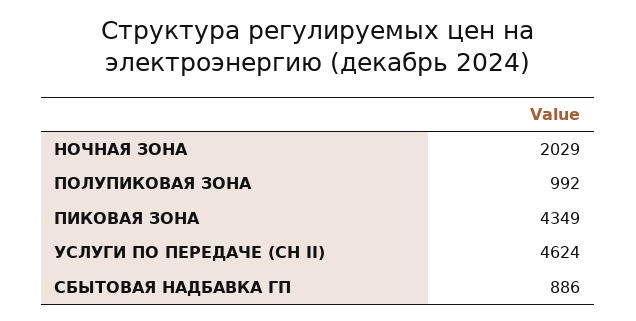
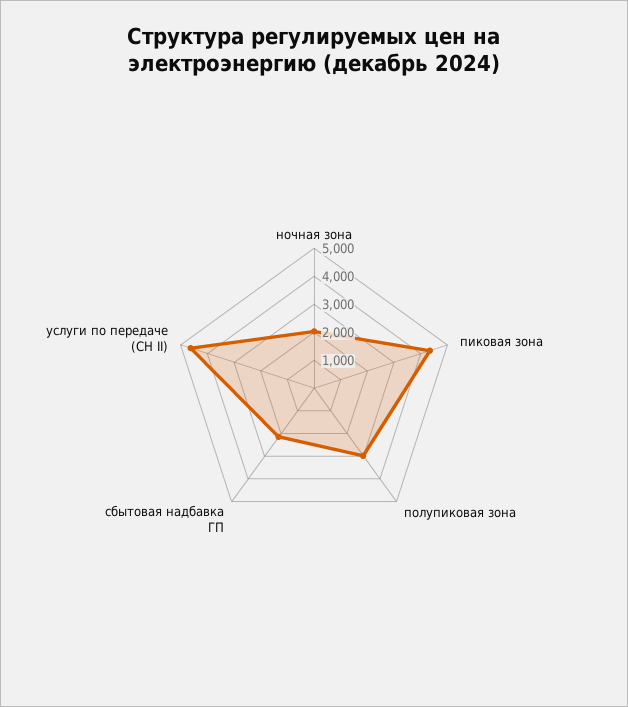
  {
    "НОЧНАЯ ЗОНА": 2029,
-   "ПОЛУПИКОВАЯ ЗОНА": 992,
+   "ПОЛУПИКОВАЯ ЗОНА": 3000,
    "ПИКОВАЯ ЗОНА": 4349,
    "УСЛУГИ ПО ПЕРЕДАЧЕ (СН II)": 4624,
-   "СБЫТОВАЯ НАДБАВКА ГП": 886
+   "СБЫТОВАЯ НАДБАВКА ГП": 2000
  }

